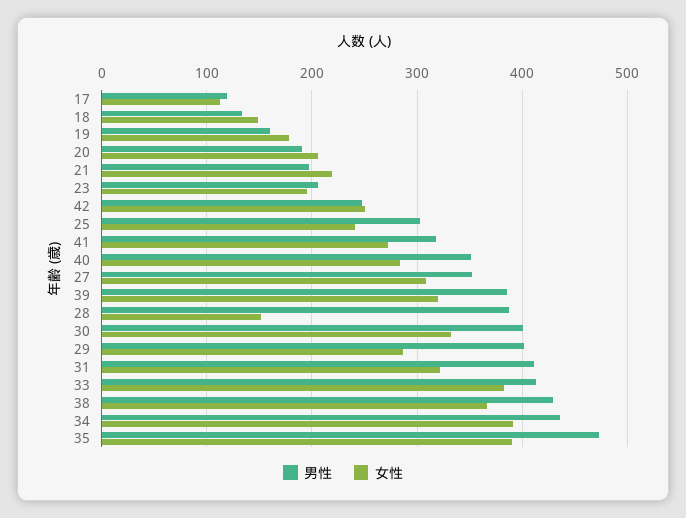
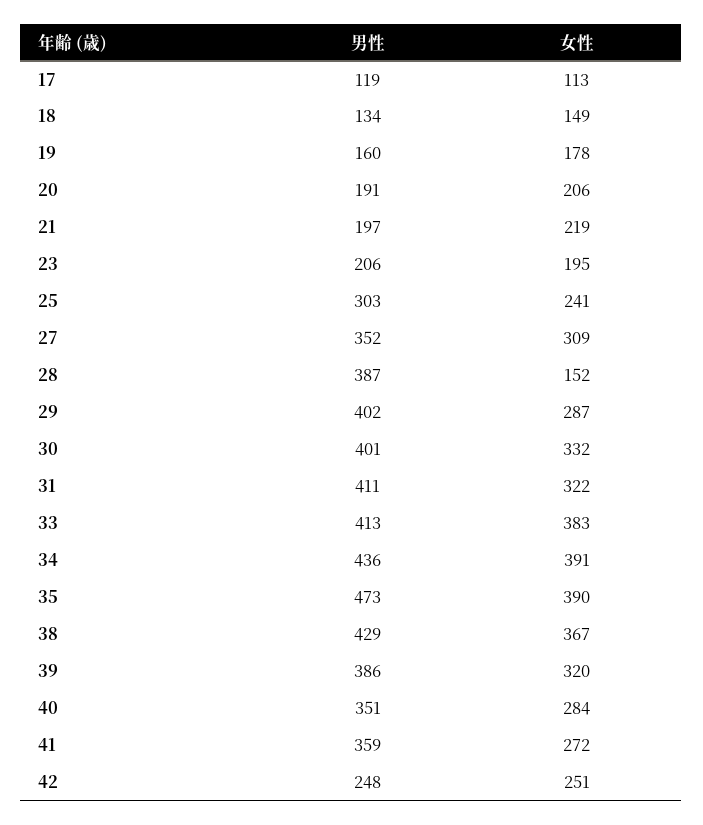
  {
    "男性": {
      "17": 119,
      "18": 134,
      "19": 160,
      "20": 191,
      "21": 197,
      "23": 206,
      "42": 248,
      "25": 303,
-     "41": 320,
+     "41": 359,
      "40": 351,
      "27": 352,
      "39": 386,
      "28": 387,
      "30": 401,
      "29": 402,
      "31": 411,
      "33": 413,
      "38": 429,
      "34": 436,
      "35": 473
    },
    "女性": {
      "17": 113,
      "18": 149,
      "19": 178,
      "20": 206,
      "21": 219,
      "23": 195,
      "42": 251,
      "25": 241,
      "41": 272,
      "40": 284,
      "27": 309,
      "39": 320,
      "28": 152,
      "30": 332,
      "29": 287,
      "31": 322,
      "33": 383,
      "38": 367,
      "34": 391,
      "35": 390
    }
  }

